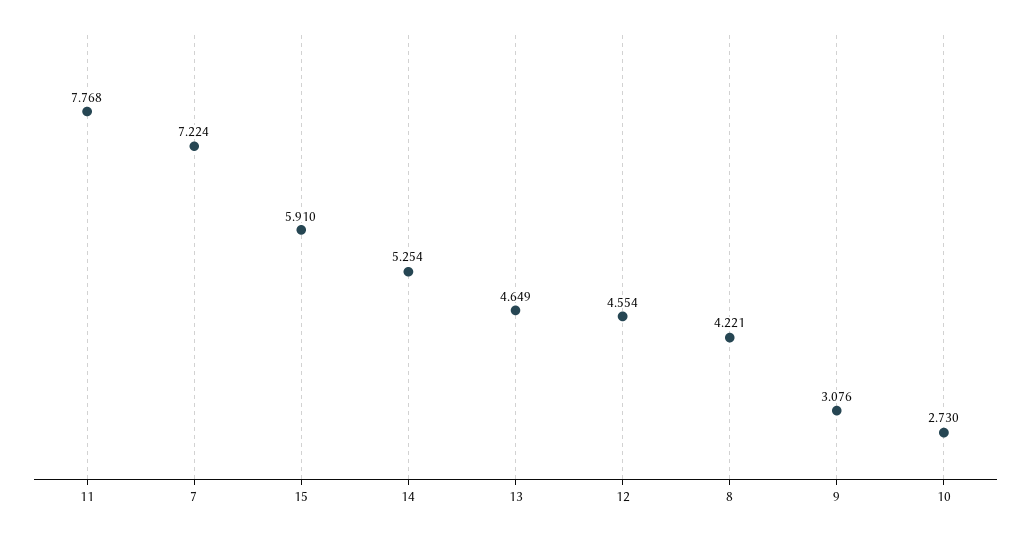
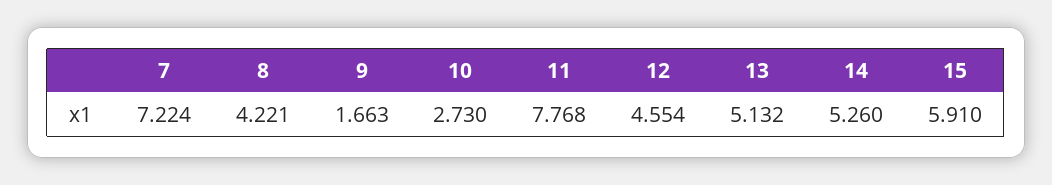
  {
    "11": 7.768,
    "7": 7.224,
    "15": 5.91,
-   "14": 5.254,
+   "14": 5.26,
-   "13": 4.649,
+   "13": 5.132,
    "12": 4.554,
    "8": 4.221,
-   "9": 3.076,
+   "9": 1.663,
    "10": 2.73
  }

